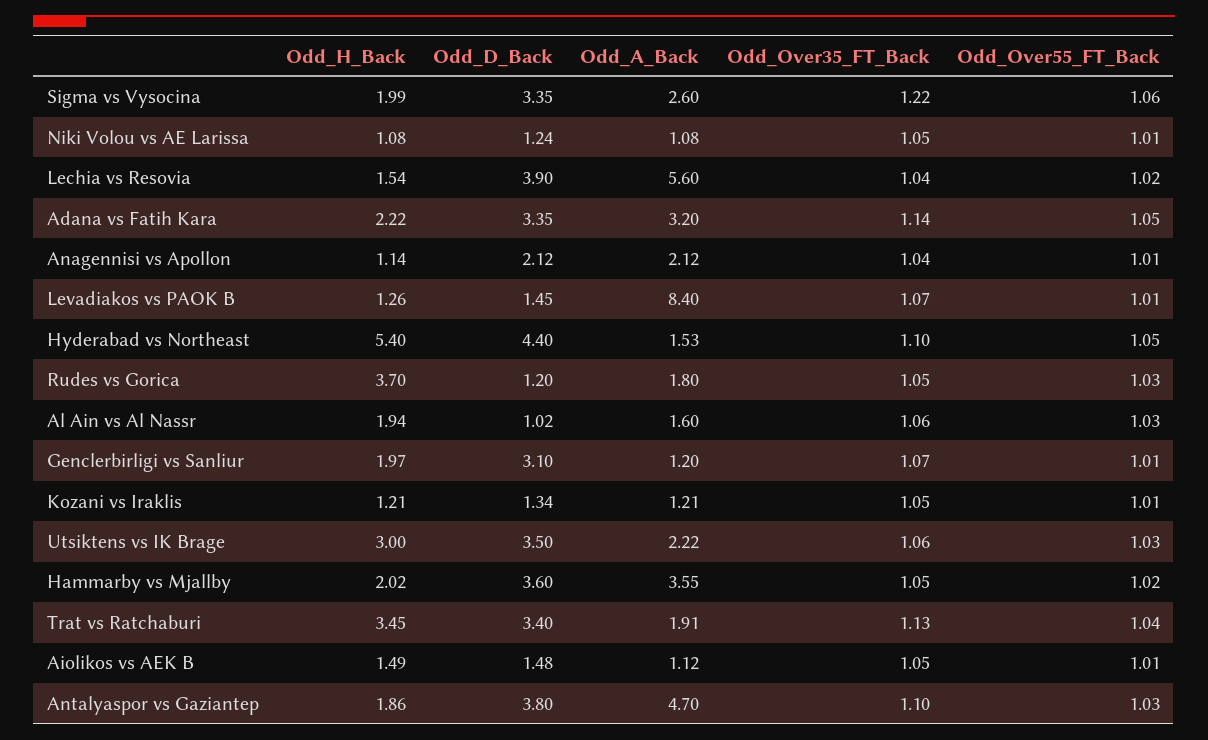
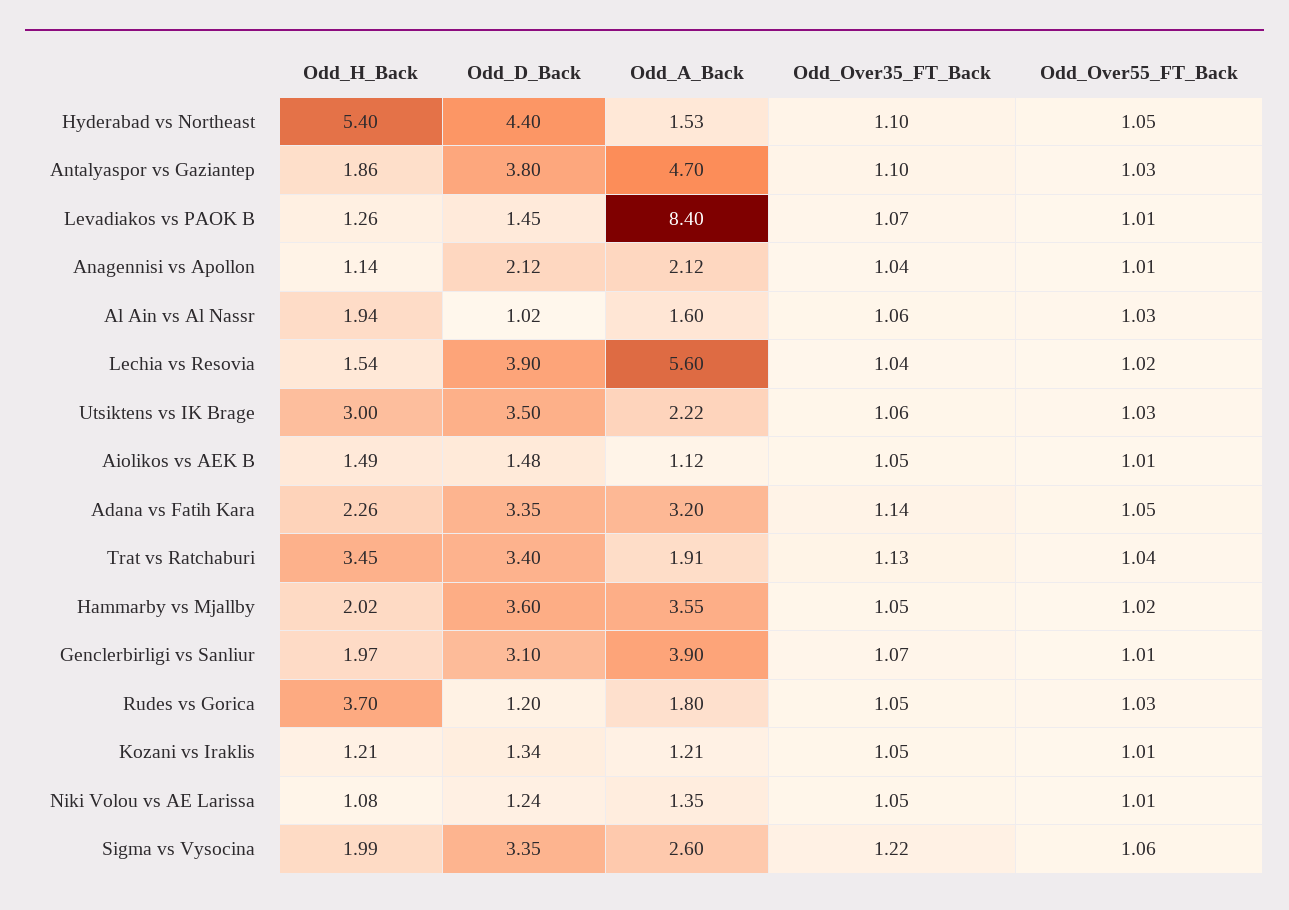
  {
    "Odd_H_Back": {
      "Sigma vs Vysocina": 1.99,
      "Niki Volou vs AE Larissa": 1.08,
      "Lechia vs Resovia": 1.54,
-     "Adana vs Fatih Kara": 2.22,
+     "Adana vs Fatih Kara": 2.26,
      "Anagennisi vs Apollon": 1.14,
      "Levadiakos vs PAOK B": 1.26,
      "Hyderabad vs Northeast": 5.4,
      "Rudes vs Gorica": 3.7,
      "Al Ain vs Al Nassr": 1.94,
      "Genclerbirligi vs Sanliur": 1.97,
      "Kozani vs Iraklis": 1.21,
      "Utsiktens vs IK Brage": 3,
      "Hammarby vs Mjallby": 2.02,
      "Trat vs Ratchaburi": 3.45,
      "Aiolikos vs AEK B": 1.49,
      "Antalyaspor vs Gaziantep": 1.86
    },
    "Odd_D_Back": {
      "Sigma vs Vysocina": 3.35,
      "Niki Volou vs AE Larissa": 1.24,
      "Lechia vs Resovia": 3.9,
      "Adana vs Fatih Kara": 3.35,
      "Anagennisi vs Apollon": 2.12,
      "Levadiakos vs PAOK B": 1.45,
      "Hyderabad vs Northeast": 4.4,
      "Rudes vs Gorica": 1.2,
      "Al Ain vs Al Nassr": 1.02,
      "Genclerbirligi vs Sanliur": 3.1,
      "Kozani vs Iraklis": 1.34,
      "Utsiktens vs IK Brage": 3.5,
      "Hammarby vs Mjallby": 3.6,
      "Trat vs Ratchaburi": 3.4,
      "Aiolikos vs AEK B": 1.48,
      "Antalyaspor vs Gaziantep": 3.8
    },
    "Odd_A_Back": {
      "Sigma vs Vysocina": 2.6,
-     "Niki Volou vs AE Larissa": 1.08,
+     "Niki Volou vs AE Larissa": 1.35,
      "Lechia vs Resovia": 5.6,
      "Adana vs Fatih Kara": 3.2,
      "Anagennisi vs Apollon": 2.12,
      "Levadiakos vs PAOK B": 8.4,
      "Hyderabad vs Northeast": 1.53,
      "Rudes vs Gorica": 1.8,
      "Al Ain vs Al Nassr": 1.6,
-     "Genclerbirligi vs Sanliur": 1.2,
+     "Genclerbirligi vs Sanliur": 3.9,
      "Kozani vs Iraklis": 1.21,
      "Utsiktens vs IK Brage": 2.22,
      "Hammarby vs Mjallby": 3.55,
      "Trat vs Ratchaburi": 1.91,
      "Aiolikos vs AEK B": 1.12,
      "Antalyaspor vs Gaziantep": 4.7
    },
    "Odd_Over35_FT_Back": {
      "Sigma vs Vysocina": 1.22,
      "Niki Volou vs AE Larissa": 1.05,
      "Lechia vs Resovia": 1.04,
      "Adana vs Fatih Kara": 1.14,
      "Anagennisi vs Apollon": 1.04,
      "Levadiakos vs PAOK B": 1.07,
      "Hyderabad vs Northeast": 1.1,
      "Rudes vs Gorica": 1.05,
      "Al Ain vs Al Nassr": 1.06,
      "Genclerbirligi vs Sanliur": 1.07,
      "Kozani vs Iraklis": 1.05,
      "Utsiktens vs IK Brage": 1.06,
      "Hammarby vs Mjallby": 1.05,
      "Trat vs Ratchaburi": 1.13,
      "Aiolikos vs AEK B": 1.05,
      "Antalyaspor vs Gaziantep": 1.1
    },
    "Odd_Over55_FT_Back": {
      "Sigma vs Vysocina": 1.06,
      "Niki Volou vs AE Larissa": 1.01,
      "Lechia vs Resovia": 1.02,
      "Adana vs Fatih Kara": 1.05,
      "Anagennisi vs Apollon": 1.01,
      "Levadiakos vs PAOK B": 1.01,
      "Hyderabad vs Northeast": 1.05,
      "Rudes vs Gorica": 1.03,
      "Al Ain vs Al Nassr": 1.03,
      "Genclerbirligi vs Sanliur": 1.01,
      "Kozani vs Iraklis": 1.01,
      "Utsiktens vs IK Brage": 1.03,
      "Hammarby vs Mjallby": 1.02,
      "Trat vs Ratchaburi": 1.04,
      "Aiolikos vs AEK B": 1.01,
      "Antalyaspor vs Gaziantep": 1.03
    }
  }

